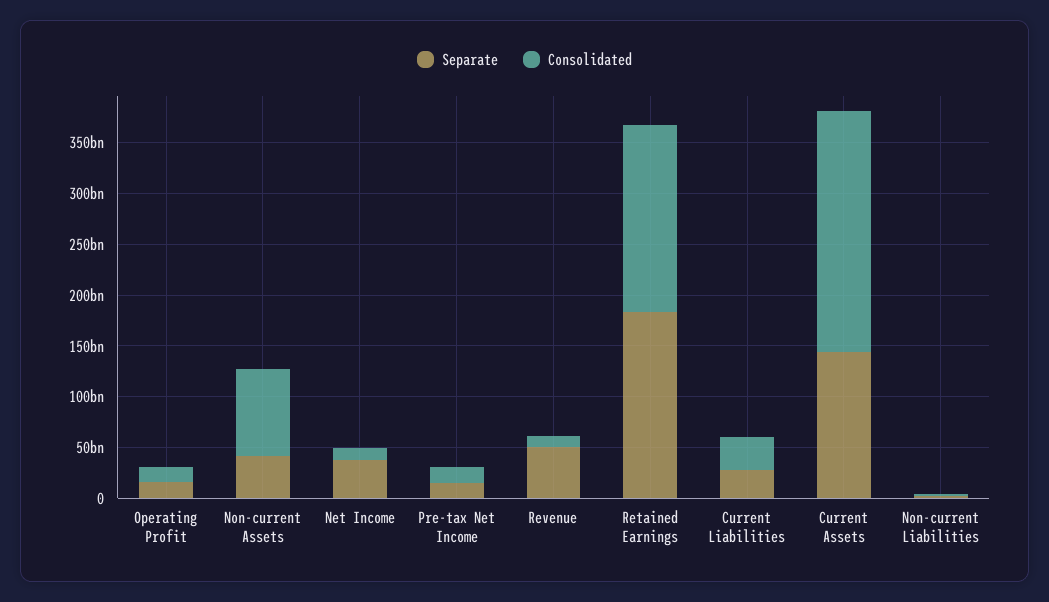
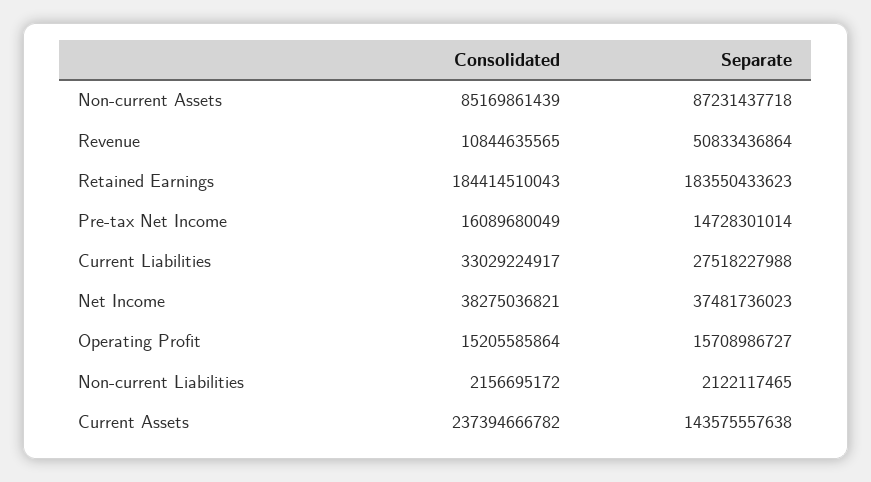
  {
    "Separate": {
      "Operating Profit": 15708986727,
-     "Non-current Assets": 40000000000,
+     "Non-current Assets": 87231437718,
      "Net Income": 37481736023,
      "Pre-tax Net Income": 14728301014,
      "Revenue": 50833436864,
      "Retained Earnings": 183550433623,
      "Current Liabilities": 27518227988,
      "Current Assets": 143575557638,
      "Non-current Liabilities": 2122117465
    },
    "Consolidated": {
      "Operating Profit": 15205585864,
      "Non-current Assets": 85169861439,
-     "Net Income": 10000000000,
+     "Net Income": 38275036821,
      "Pre-tax Net Income": 16089680049,
      "Revenue": 10844635565,
      "Retained Earnings": 184414510043,
      "Current Liabilities": 33029224917,
      "Current Assets": 237394666782,
      "Non-current Liabilities": 2156695172
    }
  }

